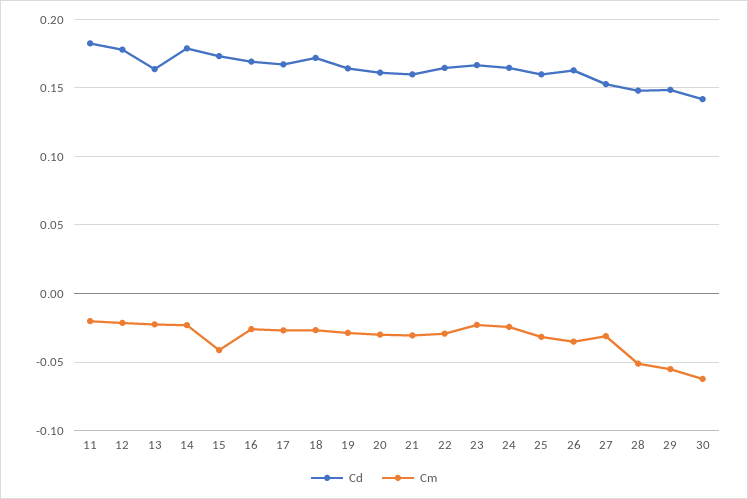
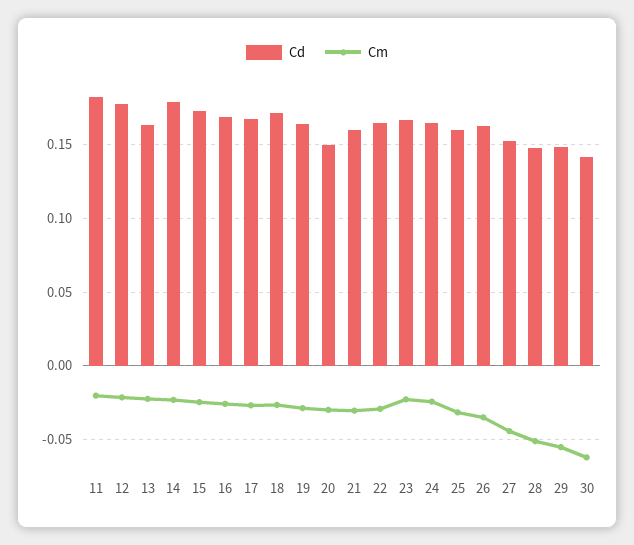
  {
    "Cd": {
      "11": 0.18,
      "12": 0.18,
      "13": 0.165,
      "14": 0.18,
      "15": 0.175,
      "16": 0.17,
      "17": 0.165,
      "18": 0.17,
      "19": 0.165,
-     "20": 0.16,
+     "20": 0.15,
      "21": 0.16,
      "22": 0.165,
      "23": 0.165,
      "24": 0.165,
      "25": 0.16,
      "26": 0.165,
      "27": 0.155,
      "28": 0.15,
      "29": 0.15,
      "30": 0.14
    },
    "Cm": {
      "11": -0.02,
      "12": -0.02,
      "13": -0.025,
      "14": -0.025,
-     "15": -0.04,
+     "15": -0.025,
      "16": -0.025,
      "17": -0.025,
      "18": -0.025,
      "19": -0.03,
      "20": -0.03,
      "21": -0.03,
      "22": -0.03,
      "23": -0.025,
      "24": -0.025,
      "25": -0.03,
      "26": -0.035,
-     "27": -0.03,
+     "27": -0.045,
      "28": -0.05,
      "29": -0.055,
      "30": -0.06
    }
  }

